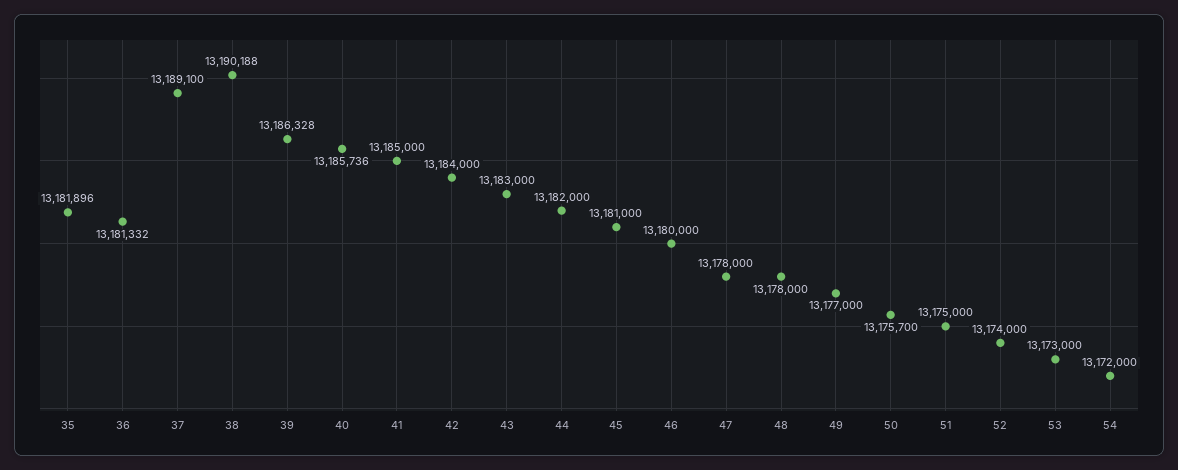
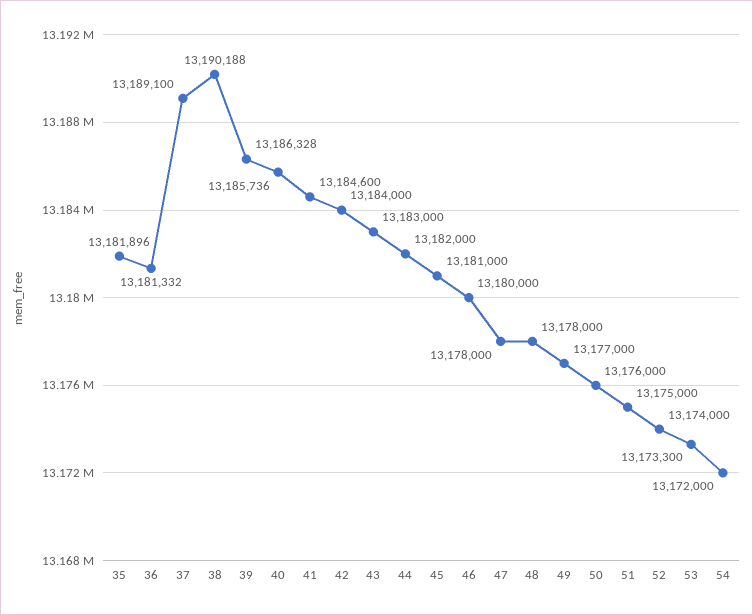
  {
    "35": 13181896,
    "36": 13181332,
    "37": 13189100,
    "38": 13190188,
    "39": 13186328,
    "40": 13185736,
-   "41": 13185000,
+   "41": 13184600,
    "42": 13184000,
    "43": 13183000,
    "44": 13182000,
    "45": 13181000,
    "46": 13180000,
    "47": 13178000,
    "48": 13178000,
    "49": 13177000,
-   "50": 13175700,
+   "50": 13176000,
    "51": 13175000,
    "52": 13174000,
-   "53": 13173000,
+   "53": 13173300,
    "54": 13172000
  }

